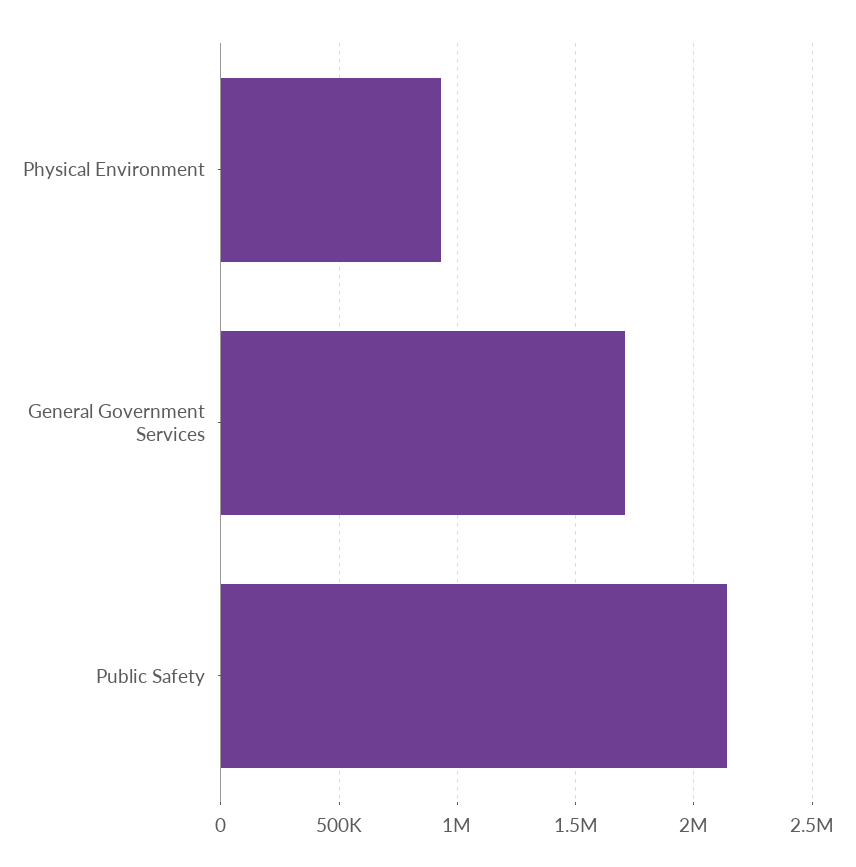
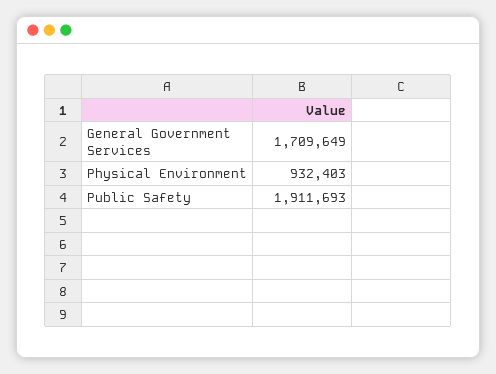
  {
    "Physical Environment": 932403,
    "General Government Services": 1709649,
-   "Public Safety": 2150000
+   "Public Safety": 1911693
  }

